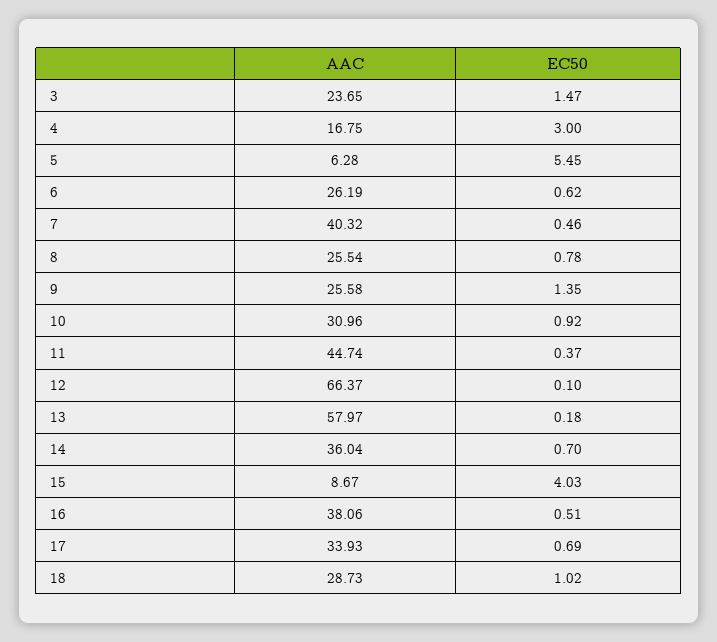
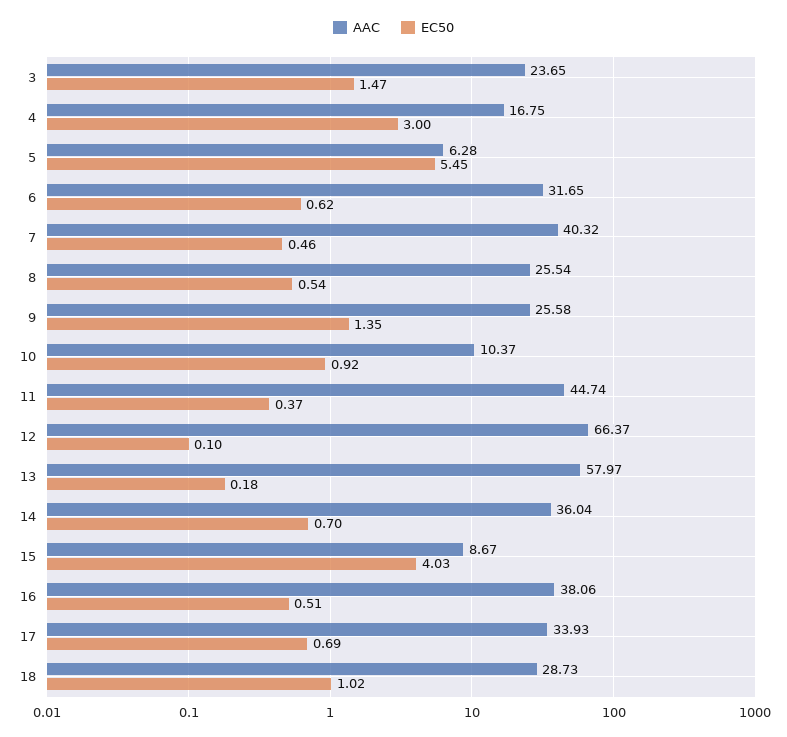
  {
    "AAC": {
      "3": 23.65,
      "4": 16.75,
      "5": 6.28,
-     "6": 26.19,
+     "6": 31.65,
      "7": 40.32,
      "8": 25.54,
      "9": 25.58,
-     "10": 30.96,
+     "10": 10.37,
      "11": 44.74,
      "12": 66.37,
      "13": 57.97,
      "14": 36.04,
      "15": 8.67,
      "16": 38.06,
      "17": 33.93,
      "18": 28.73
    },
    "EC50": {
      "3": 1.47,
      "4": 3,
      "5": 5.45,
      "6": 0.62,
      "7": 0.46,
-     "8": 0.78,
+     "8": 0.54,
      "9": 1.35,
      "10": 0.92,
      "11": 0.37,
      "12": 0.1,
      "13": 0.18,
      "14": 0.7,
      "15": 4.03,
      "16": 0.51,
      "17": 0.69,
      "18": 1.02
    }
  }

